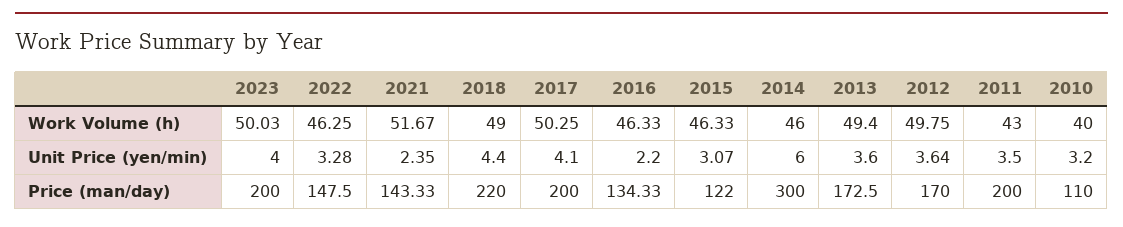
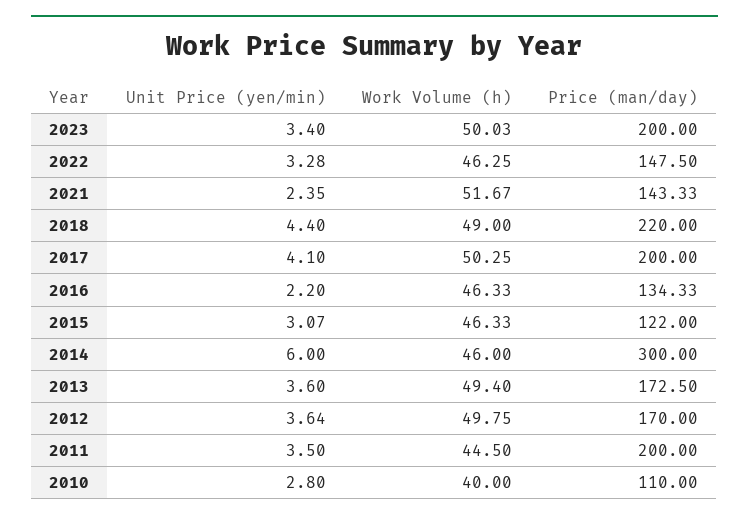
  {
    "2023": {
      "Work Volume (h)": 50.03,
-     "Unit Price (yen/min)": 4,
+     "Unit Price (yen/min)": 3.4,
      "Price (man/day)": 200
    },
    "2022": {
      "Work Volume (h)": 46.25,
      "Unit Price (yen/min)": 3.28,
      "Price (man/day)": 147.5
    },
    "2021": {
      "Work Volume (h)": 51.67,
      "Unit Price (yen/min)": 2.35,
      "Price (man/day)": 143.33
    },
    "2018": {
      "Work Volume (h)": 49,
      "Unit Price (yen/min)": 4.4,
      "Price (man/day)": 220
    },
    "2017": {
      "Work Volume (h)": 50.25,
      "Unit Price (yen/min)": 4.1,
      "Price (man/day)": 200
    },
    "2016": {
      "Work Volume (h)": 46.33,
      "Unit Price (yen/min)": 2.2,
      "Price (man/day)": 134.33
    },
    "2015": {
      "Work Volume (h)": 46.33,
      "Unit Price (yen/min)": 3.07,
      "Price (man/day)": 122
    },
    "2014": {
      "Work Volume (h)": 46,
      "Unit Price (yen/min)": 6,
      "Price (man/day)": 300
    },
    "2013": {
      "Work Volume (h)": 49.4,
      "Unit Price (yen/min)": 3.6,
      "Price (man/day)": 172.5
    },
    "2012": {
      "Work Volume (h)": 49.75,
      "Unit Price (yen/min)": 3.64,
      "Price (man/day)": 170
    },
    "2011": {
-     "Work Volume (h)": 43,
+     "Work Volume (h)": 44.5,
      "Unit Price (yen/min)": 3.5,
      "Price (man/day)": 200
    },
    "2010": {
      "Work Volume (h)": 40,
-     "Unit Price (yen/min)": 3.2,
+     "Unit Price (yen/min)": 2.8,
      "Price (man/day)": 110
    }
  }

